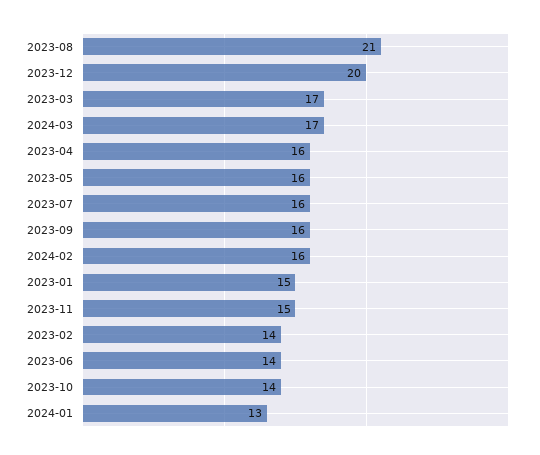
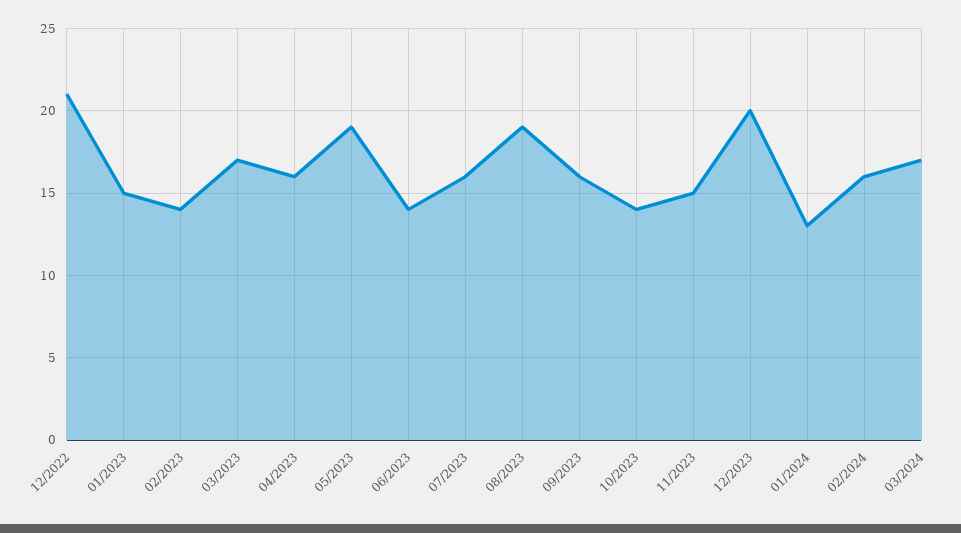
  {
-   "2023-08": 21,
+   "2023-08": 19,
    "2023-12": 20,
    "2023-03": 17,
    "2024-03": 17,
    "2023-04": 16,
-   "2023-05": 16,
+   "2023-05": 19,
    "2023-07": 16,
    "2023-09": 16,
    "2024-02": 16,
    "2023-01": 15,
    "2023-11": 15,
    "2023-02": 14,
    "2023-06": 14,
    "2023-10": 14,
-   "2024-01": 13
+   "2024-01": 13,
+   "12/2022": 21
  }

